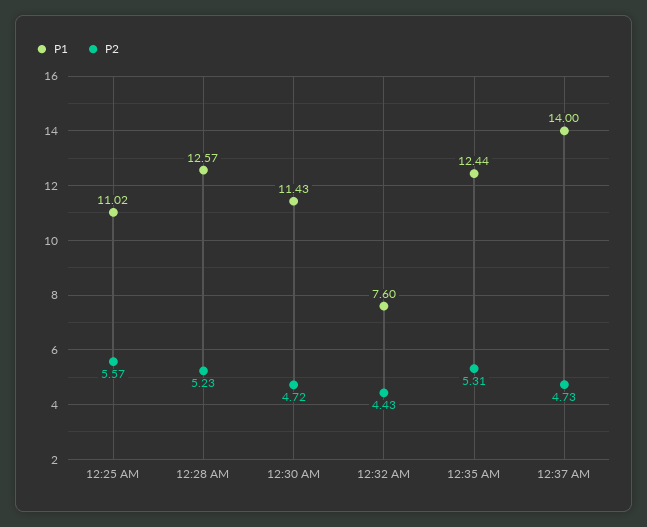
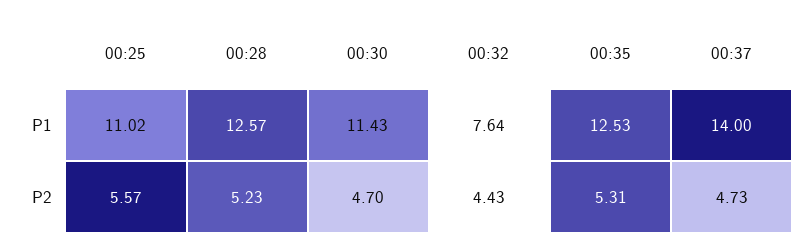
  {
    "P1": {
      "12:25 AM": 11.02,
      "12:28 AM": 12.57,
      "12:30 AM": 11.43,
-     "12:32 AM": 7.6,
+     "12:32 AM": 7.64,
-     "12:35 AM": 12.44,
+     "12:35 AM": 12.53,
      "12:37 AM": 14
    },
    "P2": {
      "12:25 AM": 5.57,
      "12:28 AM": 5.23,
-     "12:30 AM": 4.72,
+     "12:30 AM": 4.7,
      "12:32 AM": 4.43,
      "12:35 AM": 5.31,
      "12:37 AM": 4.73
    }
  }

